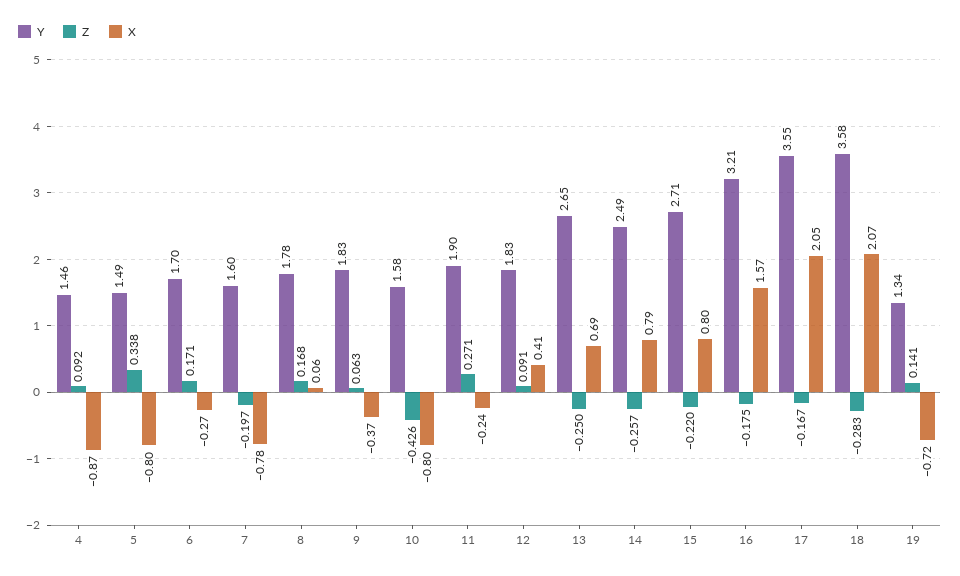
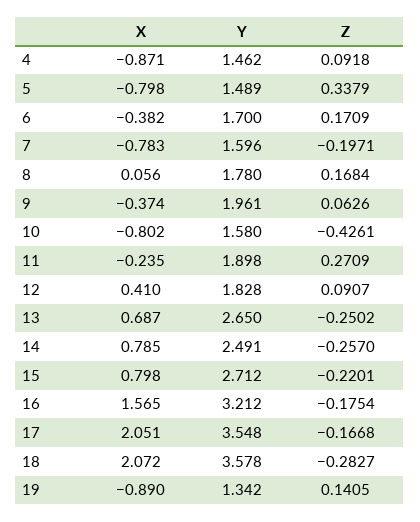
  {
    "Y": {
      "4": 1.462,
      "5": 1.489,
      "6": 1.7,
      "7": 1.596,
      "8": 1.78,
-     "9": 1.83,
+     "9": 1.961,
      "10": 1.58,
      "11": 1.898,
      "12": 1.828,
      "13": 2.65,
      "14": 2.491,
      "15": 2.712,
      "16": 3.212,
      "17": 3.548,
      "18": 3.578,
      "19": 1.342
    },
    "Z": {
      "4": 0.0918,
      "5": 0.3379,
      "6": 0.1709,
      "7": -0.1971,
      "8": 0.1684,
      "9": 0.0626,
      "10": -0.4261,
      "11": 0.2709,
      "12": 0.0907,
      "13": -0.2502,
      "14": -0.257,
      "15": -0.2201,
      "16": -0.1754,
      "17": -0.1668,
      "18": -0.2827,
      "19": 0.1405
    },
    "X": {
      "4": -0.871,
      "5": -0.798,
-     "6": -0.27,
+     "6": -0.382,
      "7": -0.783,
      "8": 0.056,
      "9": -0.374,
      "10": -0.802,
      "11": -0.235,
      "12": 0.41,
      "13": 0.687,
      "14": 0.785,
      "15": 0.798,
      "16": 1.565,
      "17": 2.051,
      "18": 2.072,
-     "19": -0.72
+     "19": -0.89
    }
  }

